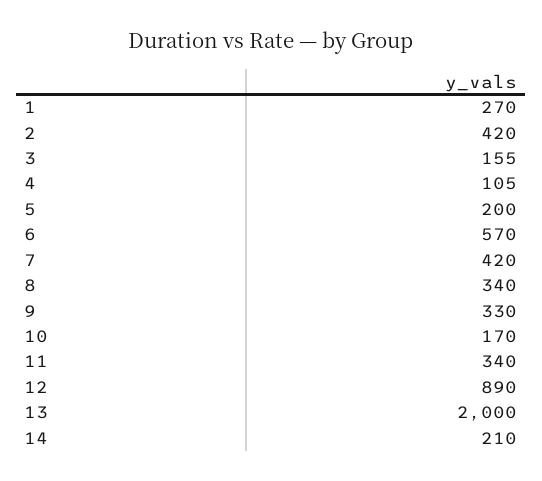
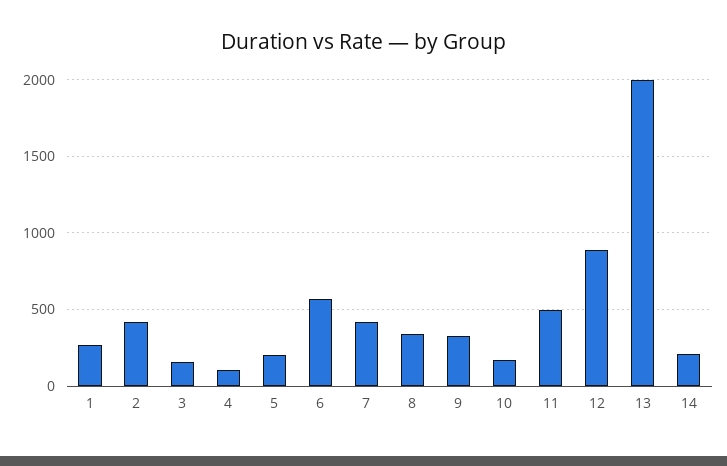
  {
    "1": 270,
    "2": 420,
    "3": 155,
    "4": 105,
    "5": 200,
    "6": 570,
    "7": 420,
    "8": 340,
    "9": 330,
    "10": 170,
-   "11": 340,
+   "11": 500,
    "12": 890,
    "13": 2000,
    "14": 210
  }

